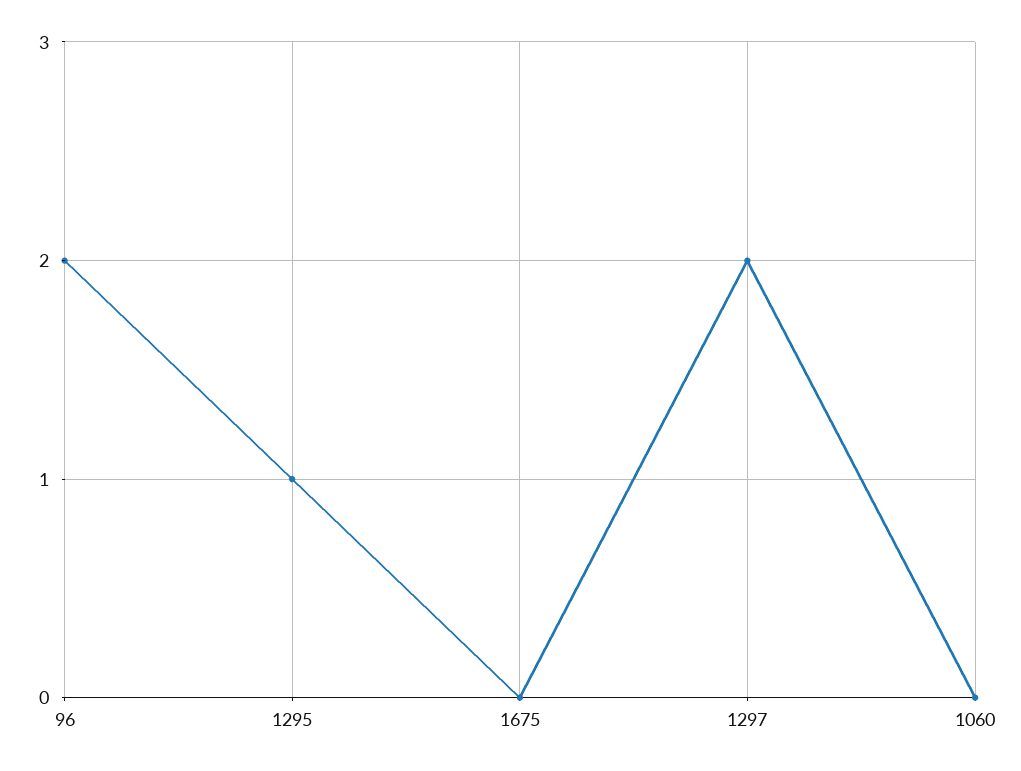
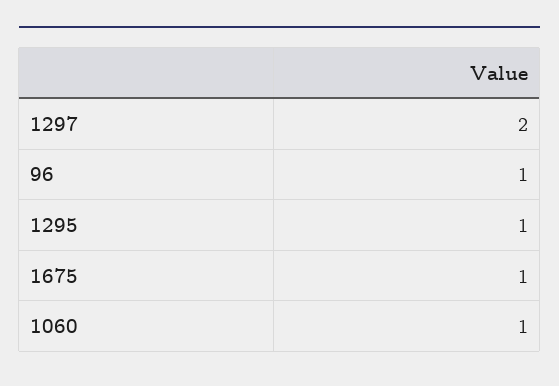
  {
-   "96": 2,
+   "96": 1,
    "1295": 1,
-   "1675": 0,
+   "1675": 1,
    "1297": 2,
-   "1060": 0
+   "1060": 1
  }

